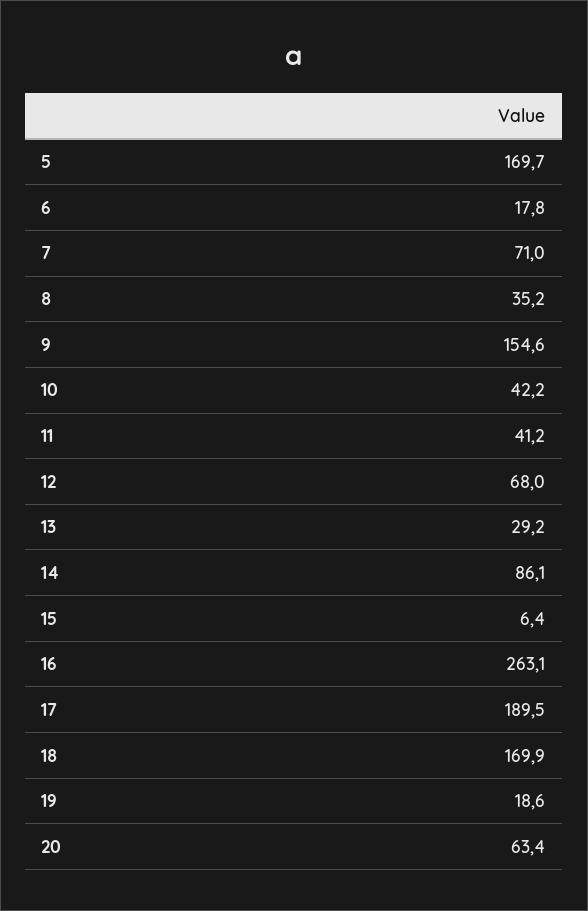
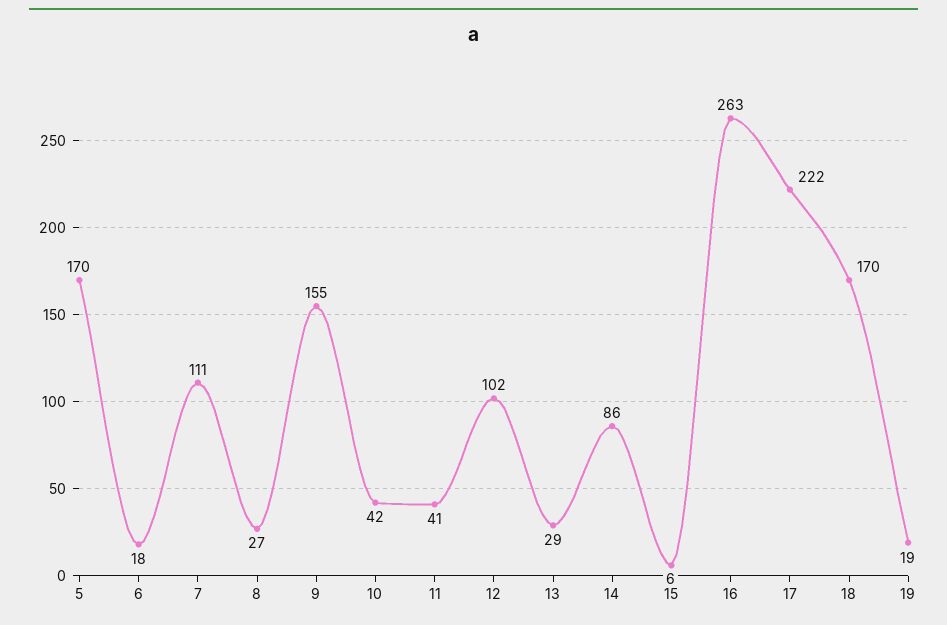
  {
    "5": 169.7,
    "6": 17.8,
-   "7": 71,
+   "7": 111,
-   "8": 35.2,
+   "8": 27,
    "9": 154.6,
    "10": 42.2,
    "11": 41.2,
-   "12": 68,
+   "12": 102,
    "13": 29.2,
    "14": 86.1,
    "15": 6.4,
    "16": 263.1,
-   "17": 189.5,
+   "17": 222,
    "18": 169.9,
-   "19": 18.6,
+   "19": 18.6
-   "20": 63.4
  }

